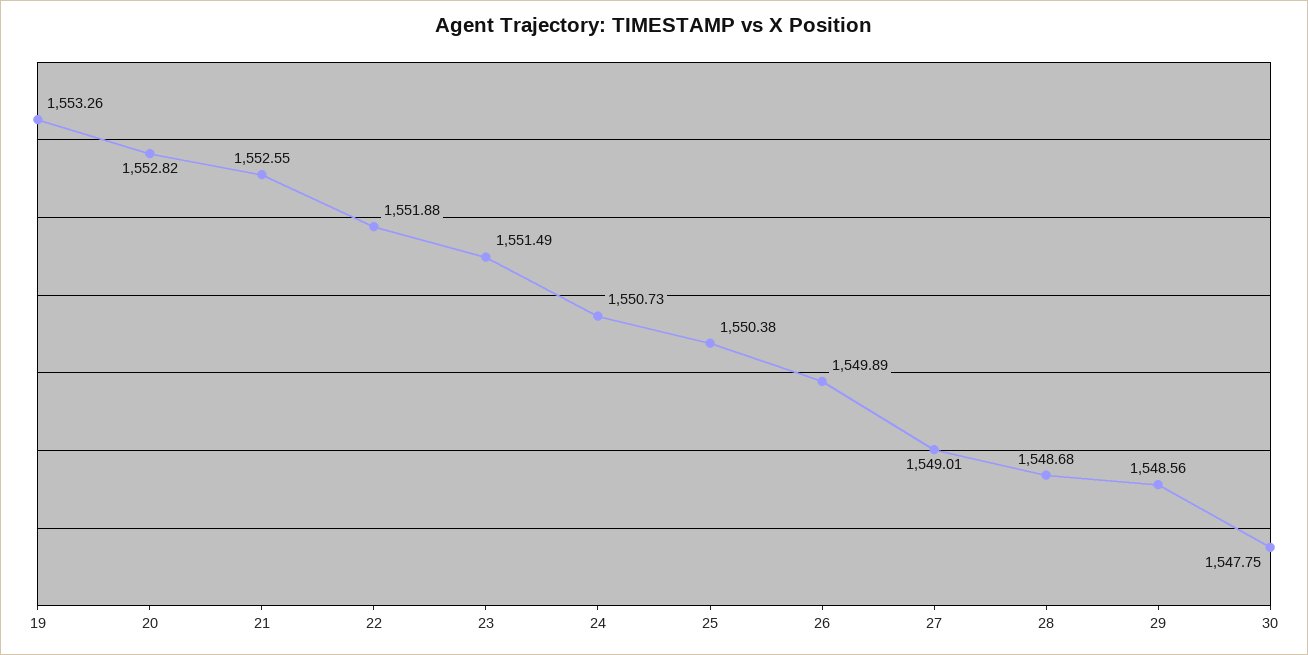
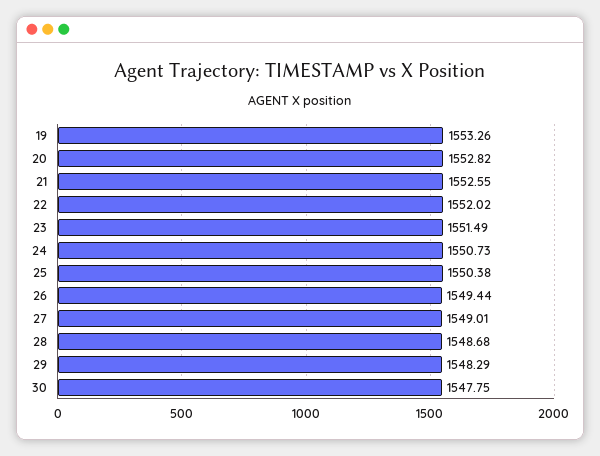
  {
    "19": 1553.26,
    "20": 1552.82,
    "21": 1552.55,
-   "22": 1551.88,
+   "22": 1552.02,
    "23": 1551.49,
    "24": 1550.73,
    "25": 1550.38,
-   "26": 1549.89,
+   "26": 1549.44,
    "27": 1549.01,
    "28": 1548.68,
-   "29": 1548.56,
+   "29": 1548.29,
    "30": 1547.75
  }

